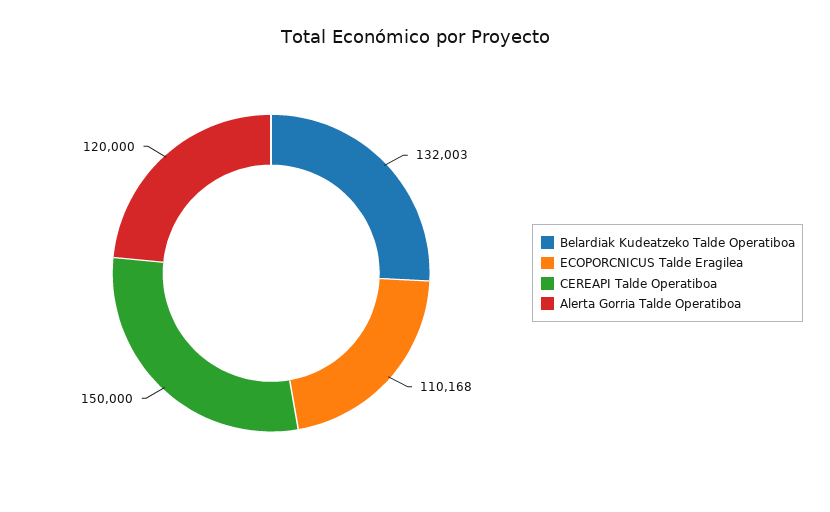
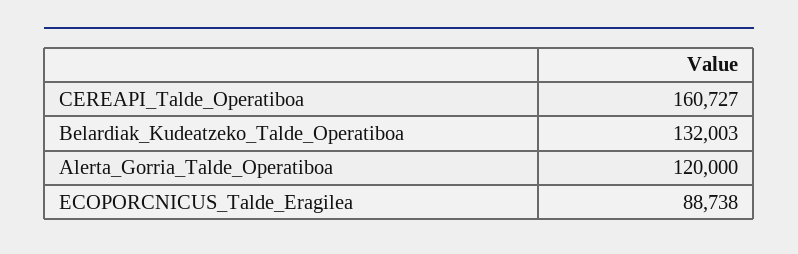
  {
    "Belardiak Kudeatzeko Talde Operatiboa": 132003,
-   "ECOPORCNICUS Talde Eragilea": 110168,
+   "ECOPORCNICUS Talde Eragilea": 88738,
-   "CEREAPI Talde Operatiboa": 150000,
+   "CEREAPI Talde Operatiboa": 160727,
    "Alerta Gorria Talde Operatiboa": 120000
  }

